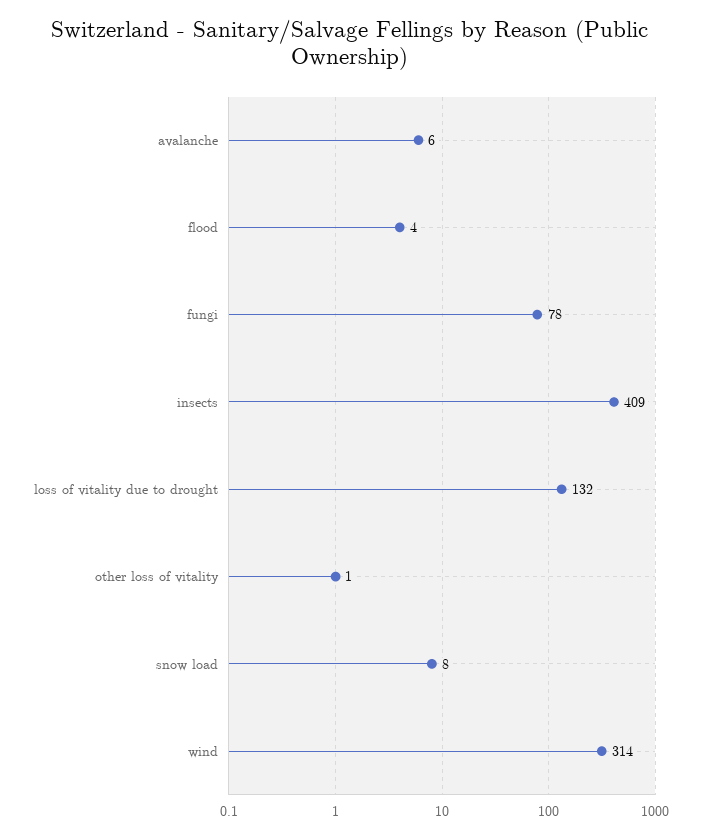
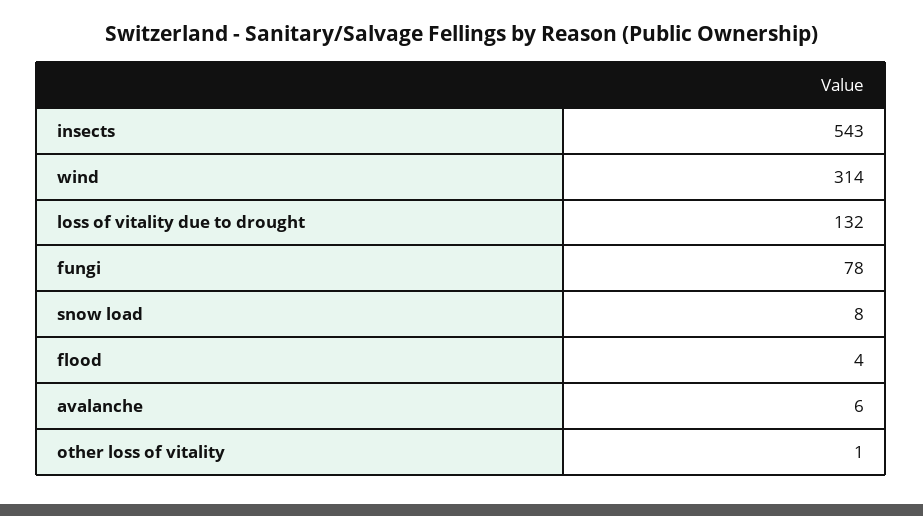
  {
    "avalanche": 6,
    "flood": 4,
    "fungi": 78,
-   "insects": 409,
+   "insects": 543,
    "loss of vitality due to drought": 132,
    "other loss of vitality": 1,
    "snow load": 8,
    "wind": 314
  }

